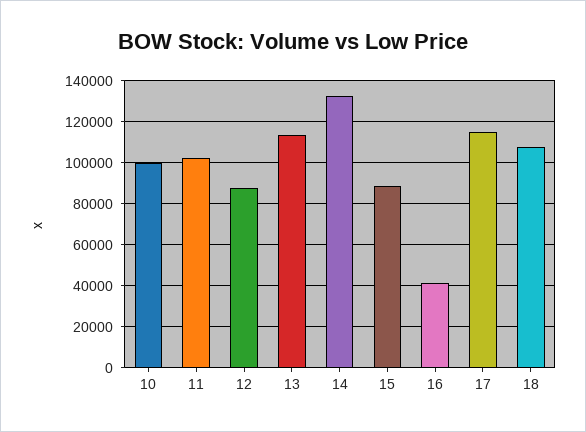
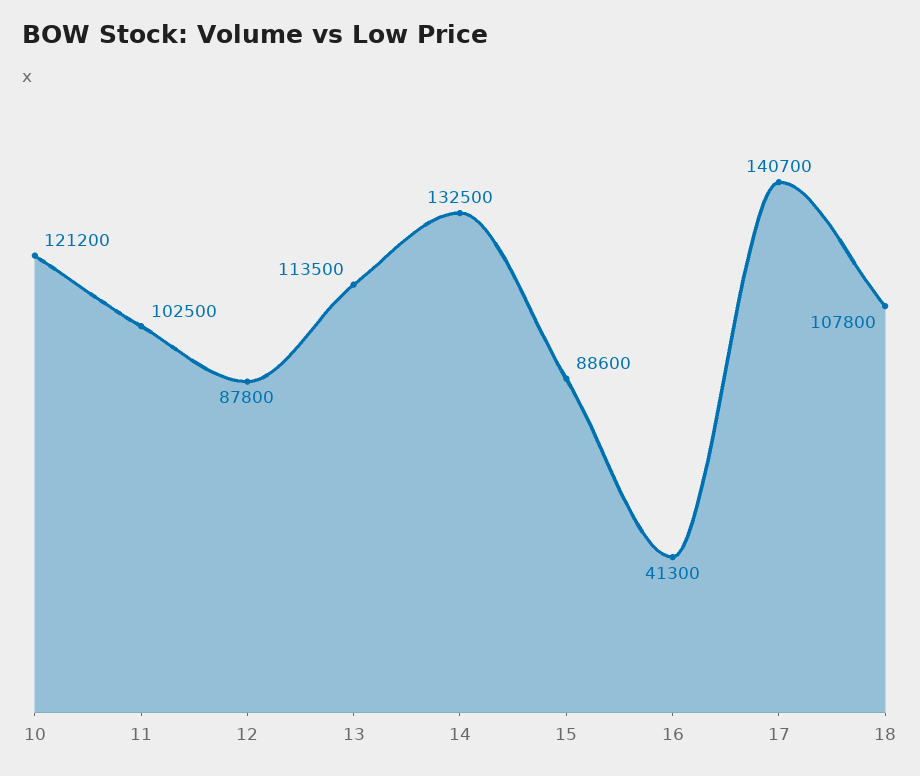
  {
-   "10": 100000,
+   "10": 121200,
    "11": 102500,
    "12": 87800,
    "13": 113500,
    "14": 132500,
    "15": 88600,
    "16": 41300,
-   "17": 115000,
+   "17": 140700,
    "18": 107800
  }

